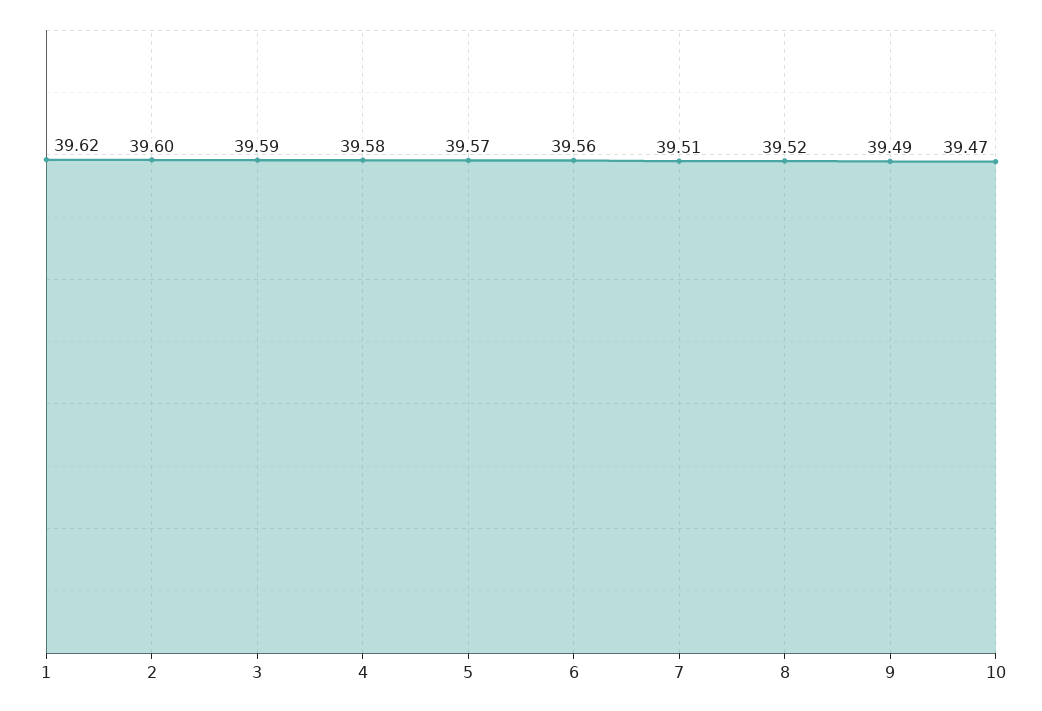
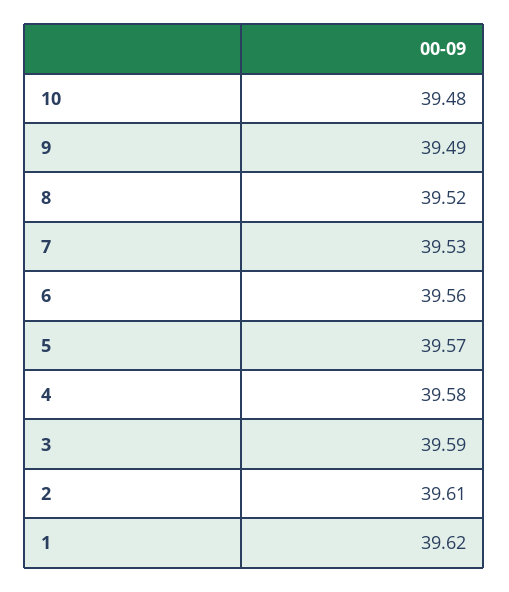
  {
    "1": 39.62,
-   "2": 39.6,
+   "2": 39.61,
    "3": 39.59,
    "4": 39.58,
    "5": 39.57,
    "6": 39.56,
-   "7": 39.51,
+   "7": 39.53,
    "8": 39.52,
    "9": 39.49,
-   "10": 39.47
+   "10": 39.48
  }

